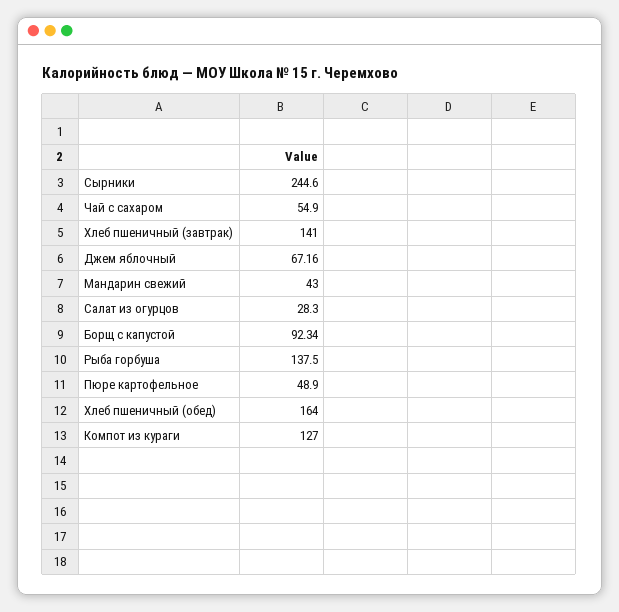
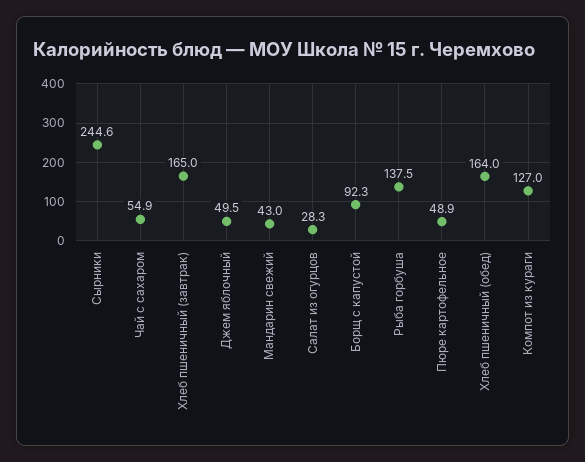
  {
    "Сырники": 244.6,
    "Чай с сахаром": 54.9,
-   "Хлеб пшеничный (завтрак)": 141,
+   "Хлеб пшеничный (завтрак)": 165,
-   "Джем яблочный": 67.16,
+   "Джем яблочный": 49.5,
    "Мандарин свежий": 43,
    "Салат из огурцов": 28.3,
    "Борщ с капустой": 92.34,
    "Рыба горбуша": 137.5,
    "Пюре картофельное": 48.9,
    "Хлеб пшеничный (обед)": 164,
    "Компот из кураги": 127
  }

